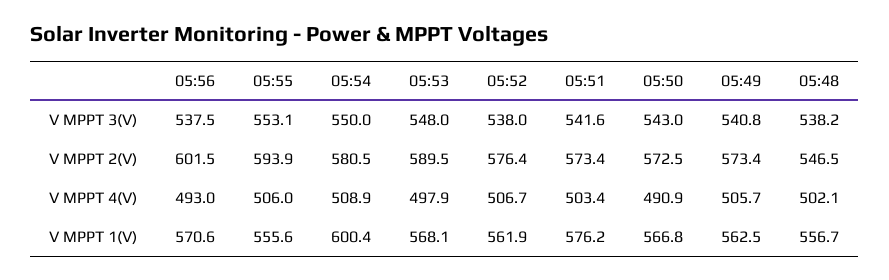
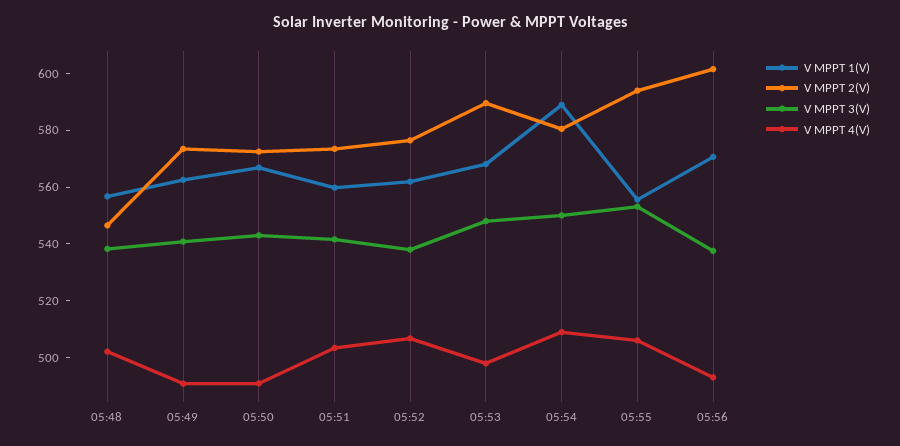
  {
    "V MPPT 3(V)": {
      "05:56": 537.5,
      "05:55": 553.1,
      "05:54": 550,
      "05:53": 548,
      "05:52": 538,
      "05:51": 541.6,
      "05:50": 543,
      "05:49": 540.8,
      "05:48": 538.2
    },
    "V MPPT 2(V)": {
      "05:56": 601.5,
      "05:55": 593.9,
      "05:54": 580.5,
      "05:53": 589.5,
      "05:52": 576.4,
      "05:51": 573.4,
      "05:50": 572.5,
      "05:49": 573.4,
      "05:48": 546.5
    },
    "V MPPT 4(V)": {
      "05:56": 493,
      "05:55": 506,
      "05:54": 508.9,
      "05:53": 497.9,
      "05:52": 506.7,
      "05:51": 503.4,
      "05:50": 490.9,
-     "05:49": 505.7,
+     "05:49": 490,
      "05:48": 502.1
    },
    "V MPPT 1(V)": {
      "05:56": 570.6,
      "05:55": 555.6,
-     "05:54": 600.4,
+     "05:54": 590,
      "05:53": 568.1,
      "05:52": 561.9,
-     "05:51": 576.2,
+     "05:51": 560,
      "05:50": 566.8,
      "05:49": 562.5,
      "05:48": 556.7
    }
  }

